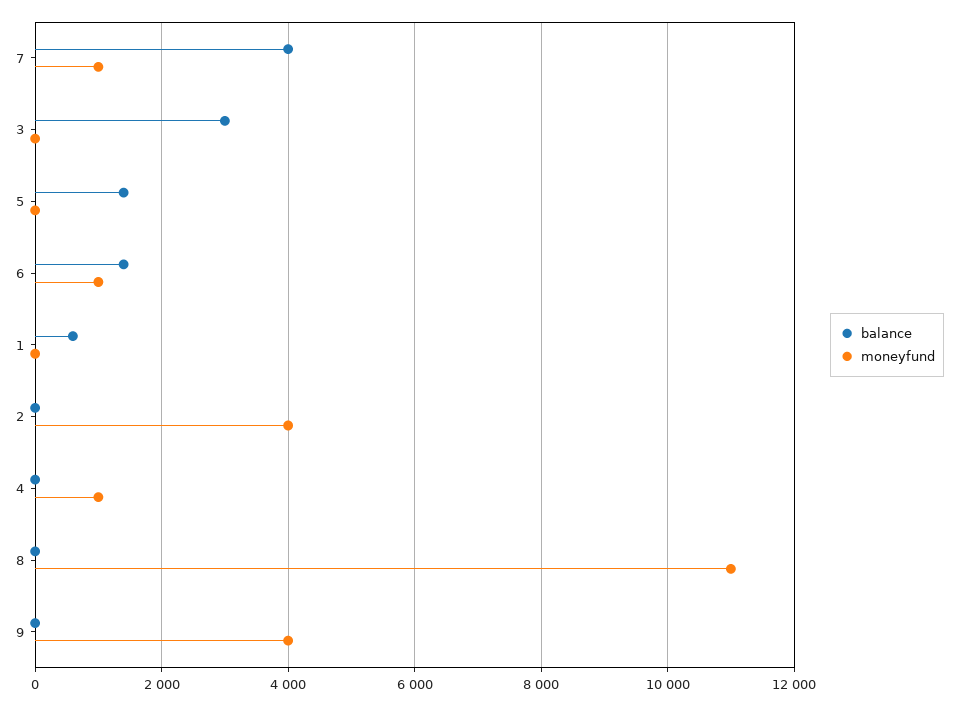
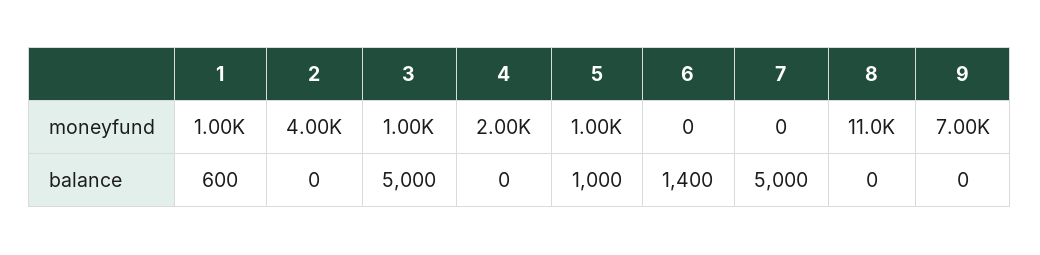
  {
    "balance": {
-     "7": 4000,
+     "7": 5000,
-     "3": 3000,
+     "3": 5000,
-     "5": 1400,
+     "5": 1000,
      "6": 1400,
      "1": 600,
      "2": 0,
      "4": 0,
      "8": 0,
      "9": 0
    },
    "moneyfund": {
-     "7": 1000,
+     "7": 0,
-     "3": 0,
+     "3": 1000,
-     "5": 0,
+     "5": 1000,
-     "6": 1000,
+     "6": 0,
-     "1": 0,
+     "1": 1000,
      "2": 4000,
-     "4": 1000,
+     "4": 2000,
      "8": 11000,
-     "9": 4000
+     "9": 7000
    }
  }

